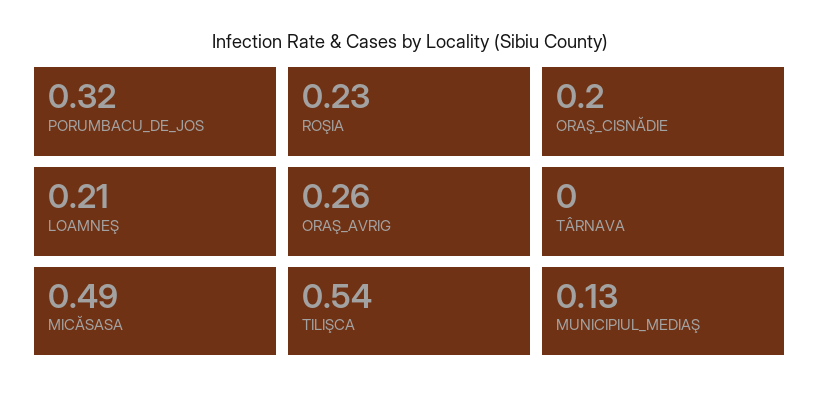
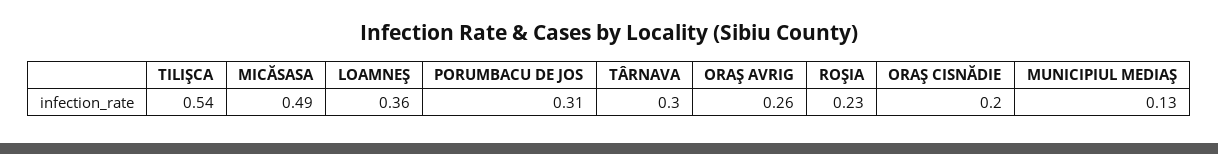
  {
-   "PORUMBACU_DE_JOS": 0.32,
+   "PORUMBACU_DE_JOS": 0.31,
    "ROŞIA": 0.23,
    "ORAŞ_CISNĂDIE": 0.2,
-   "LOAMNEŞ": 0.21,
+   "LOAMNEŞ": 0.36,
    "ORAŞ_AVRIG": 0.26,
-   "TÂRNAVA": 0,
+   "TÂRNAVA": 0.3,
    "MICĂSASA": 0.49,
    "TILIŞCA": 0.54,
    "MUNICIPIUL_MEDIAŞ": 0.13
  }

